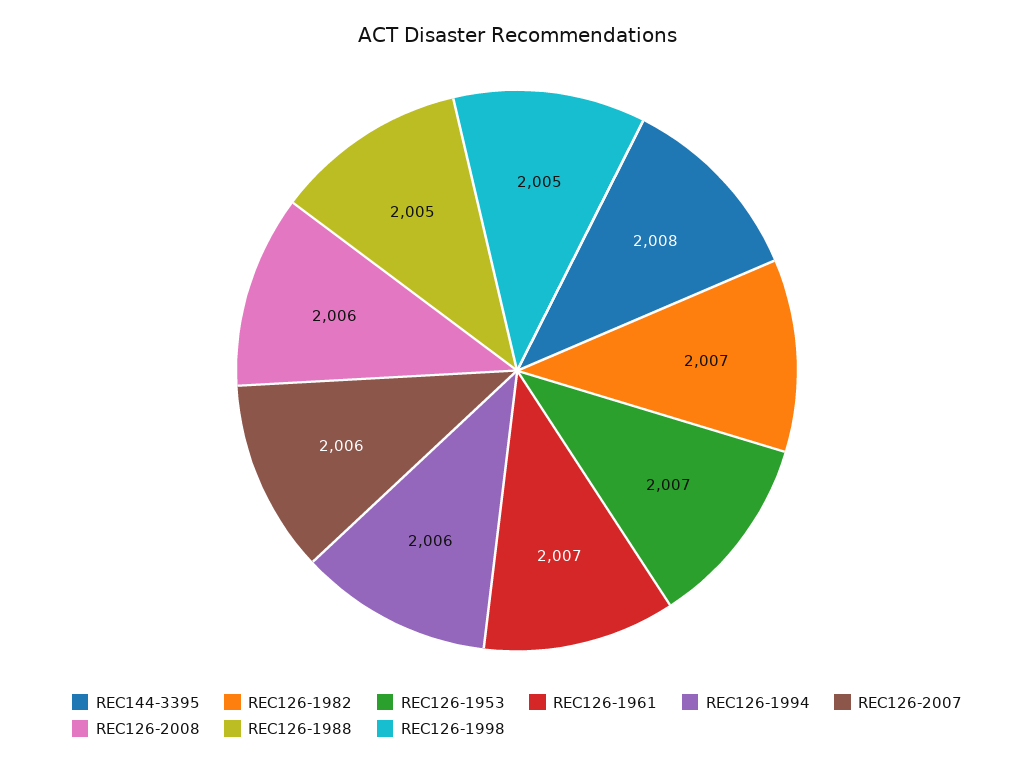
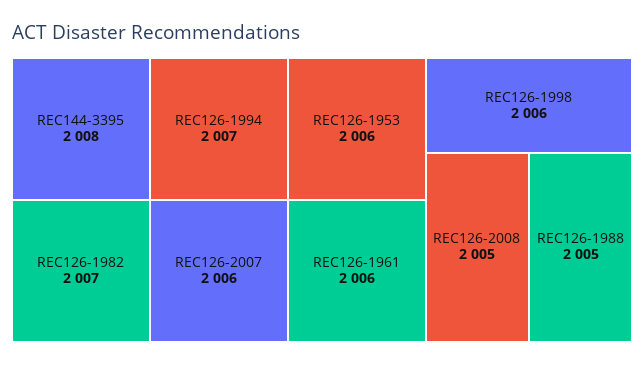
  {
    "REC144-3395": 2008,
    "REC126-1982": 2007,
-   "REC126-1953": 2007,
+   "REC126-1953": 2006,
-   "REC126-1961": 2007,
+   "REC126-1961": 2006,
-   "REC126-1994": 2006,
+   "REC126-1994": 2007,
    "REC126-2007": 2006,
-   "REC126-2008": 2006,
+   "REC126-2008": 2005,
    "REC126-1988": 2005,
-   "REC126-1998": 2005
+   "REC126-1998": 2006
  }

